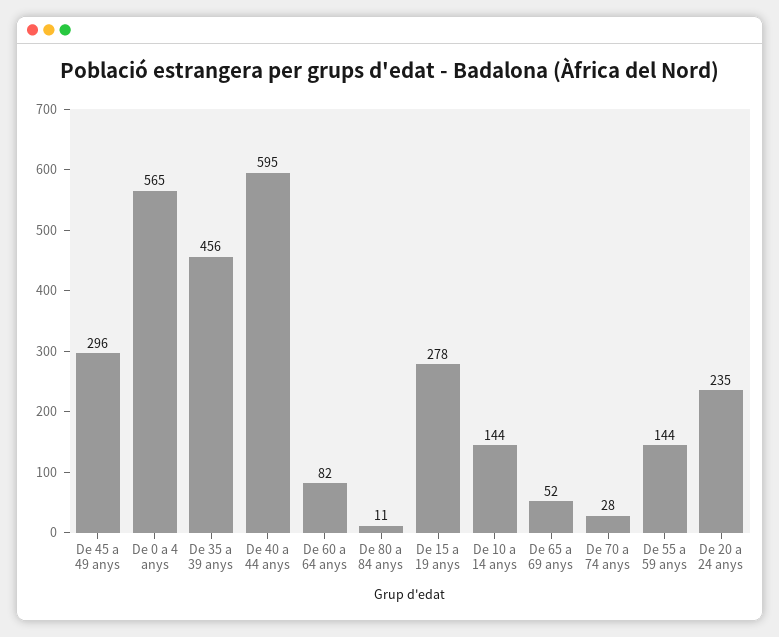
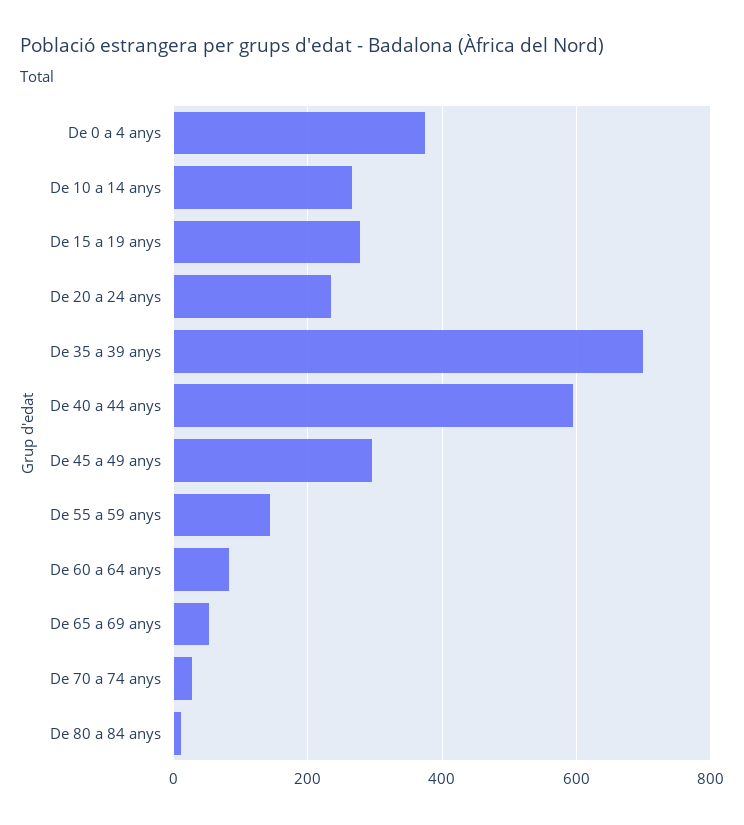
  {
    "De 45 a 49 anys": 296,
-   "De 0 a 4 anys": 565,
+   "De 0 a 4 anys": 380,
-   "De 35 a 39 anys": 456,
+   "De 35 a 39 anys": 700,
    "De 40 a 44 anys": 595,
    "De 60 a 64 anys": 82,
    "De 80 a 84 anys": 11,
    "De 15 a 19 anys": 278,
-   "De 10 a 14 anys": 144,
+   "De 10 a 14 anys": 260,
    "De 65 a 69 anys": 52,
    "De 70 a 74 anys": 28,
    "De 55 a 59 anys": 144,
    "De 20 a 24 anys": 235
  }

